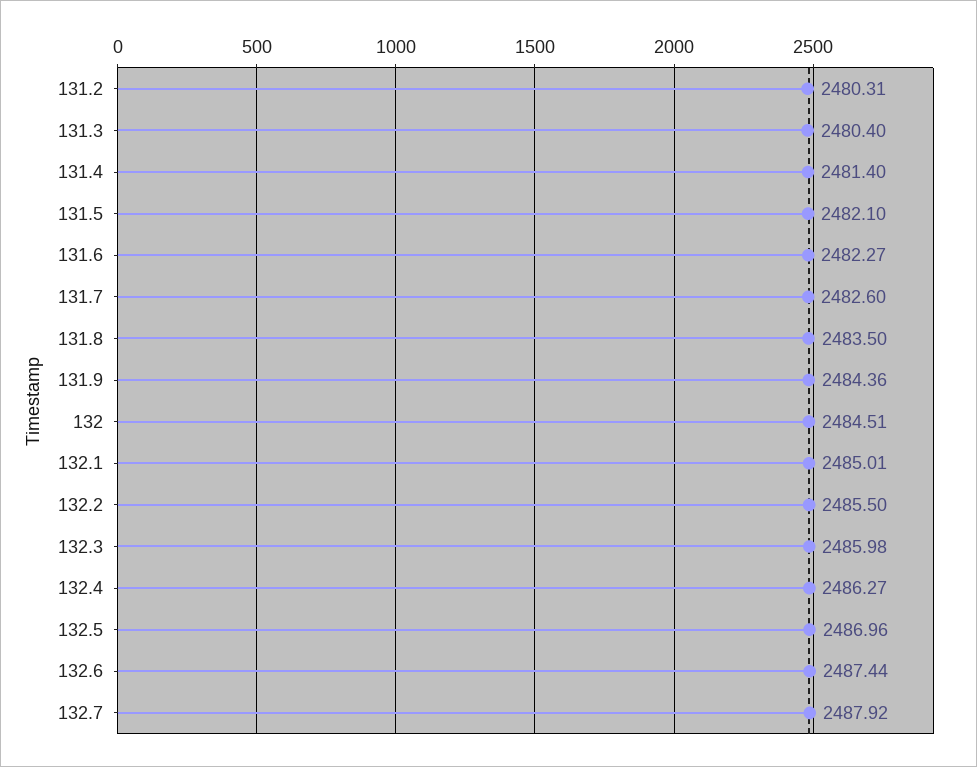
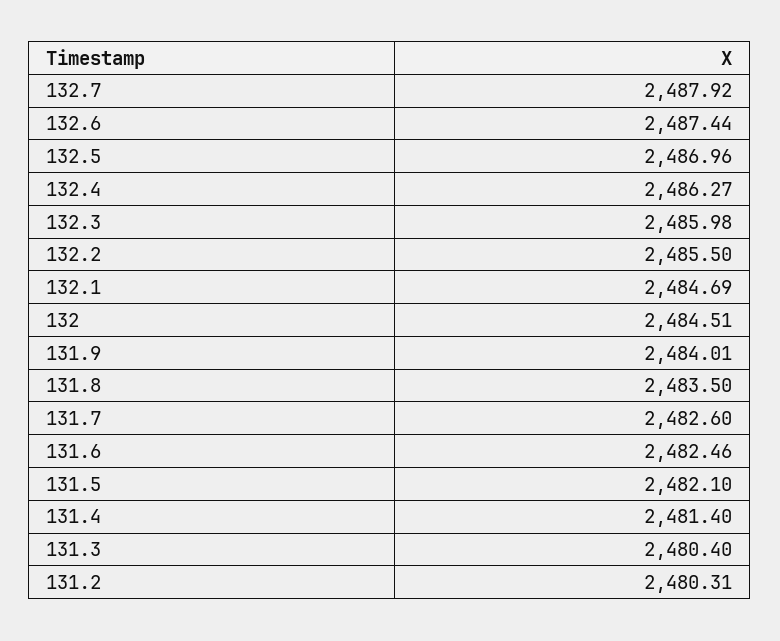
  {
    "131.2": 2480.31,
    "131.3": 2480.4,
    "131.4": 2481.4,
    "131.5": 2482.1,
-   "131.6": 2482.27,
+   "131.6": 2482.46,
    "131.7": 2482.6,
    "131.8": 2483.5,
-   "131.9": 2484.36,
+   "131.9": 2484.01,
    "132": 2484.51,
-   "132.1": 2485.01,
+   "132.1": 2484.69,
    "132.2": 2485.5,
    "132.3": 2485.98,
    "132.4": 2486.27,
    "132.5": 2486.96,
    "132.6": 2487.44,
    "132.7": 2487.92
  }

